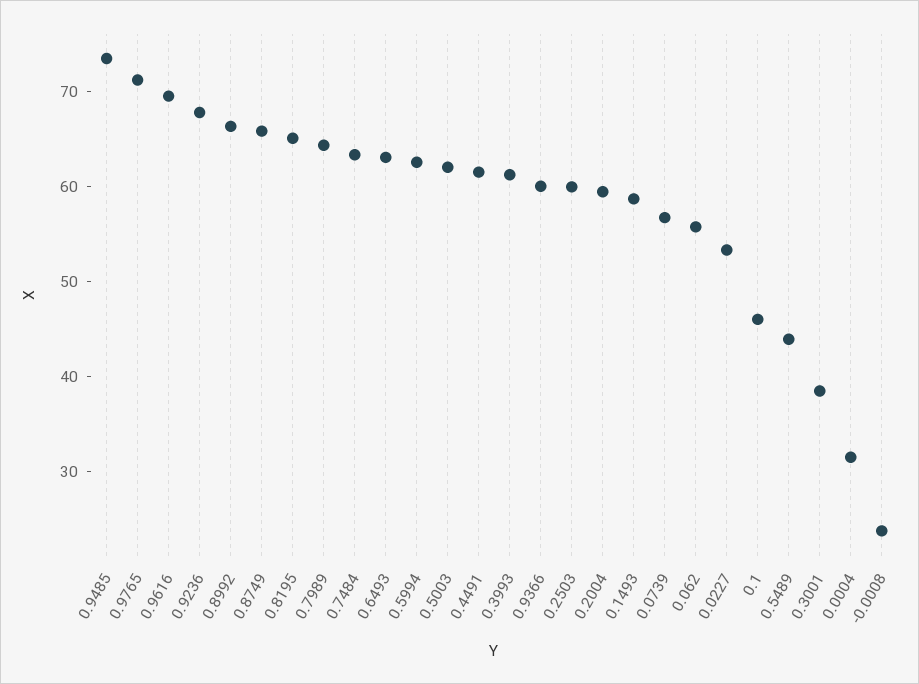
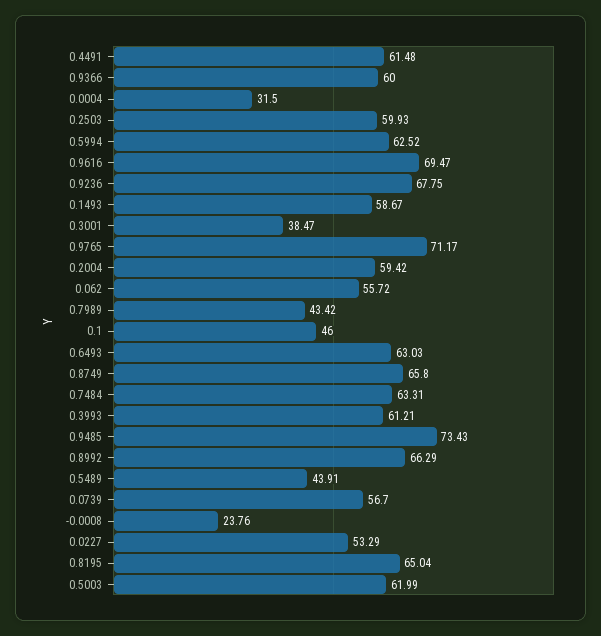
  {
    "0.9485": 73.43,
    "0.9765": 71.17,
    "0.9616": 69.47,
    "0.9236": 67.75,
    "0.8992": 66.29,
    "0.8749": 65.8,
    "0.8195": 65.04,
-   "0.7989": 64,
+   "0.7989": 43.42,
    "0.7484": 63.31,
    "0.6493": 63.03,
    "0.5994": 62.52,
    "0.5003": 61.99,
    "0.4491": 61.48,
    "0.3993": 61.21,
    "0.9366": 60,
    "0.2503": 59.93,
    "0.2004": 59.42,
    "0.1493": 58.67,
    "0.0739": 56.7,
    "0.062": 55.72,
    "0.0227": 53.29,
    "0.1": 46,
    "0.5489": 43.91,
    "0.3001": 38.47,
    "0.0004": 31.5,
    "-0.0008": 23.76
  }

